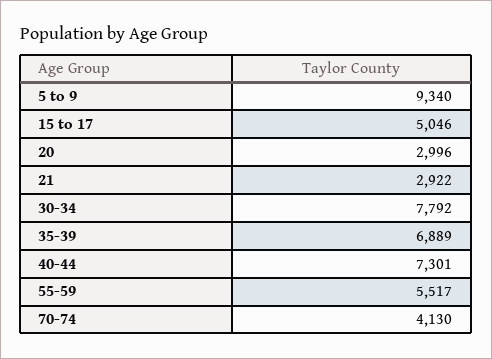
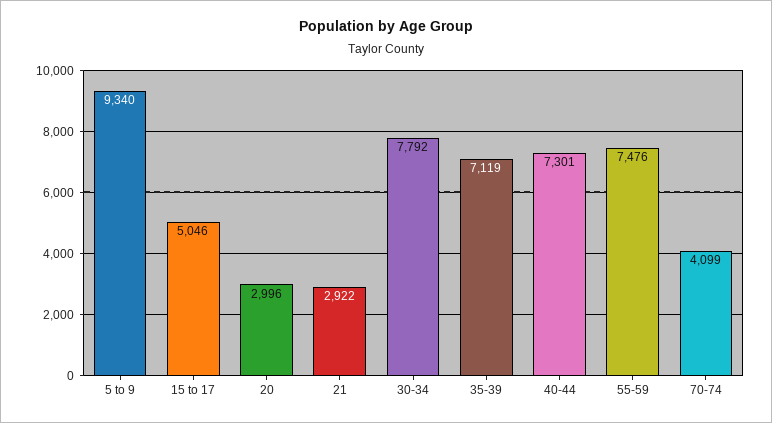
  {
    "5 to 9": 9340,
    "15 to 17": 5046,
    "20": 2996,
    "21": 2922,
    "30-34": 7792,
-   "35-39": 6889,
+   "35-39": 7119,
    "40-44": 7301,
-   "55-59": 5517,
+   "55-59": 7476,
-   "70-74": 4130
+   "70-74": 4099
  }

